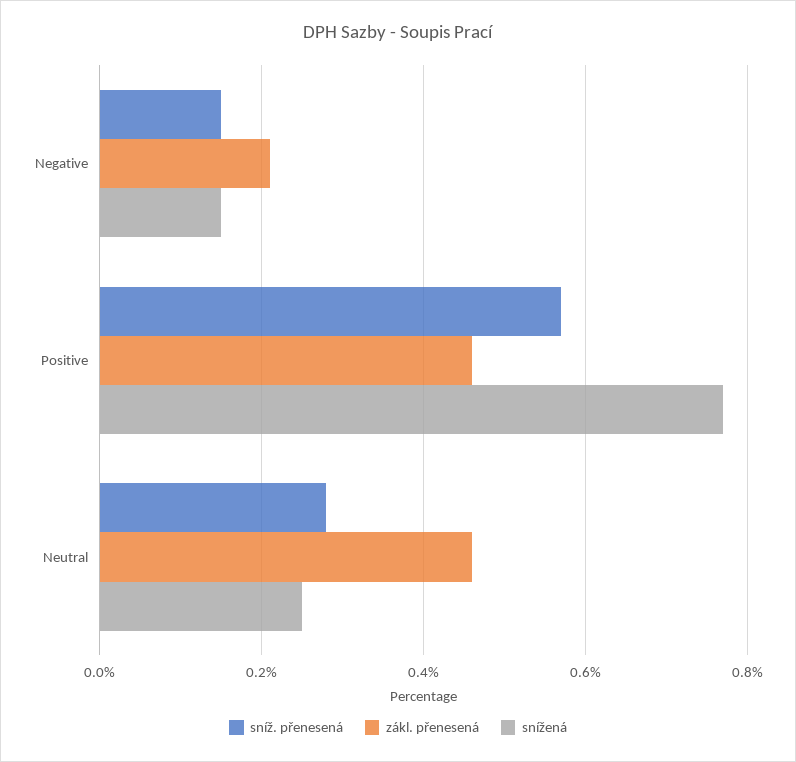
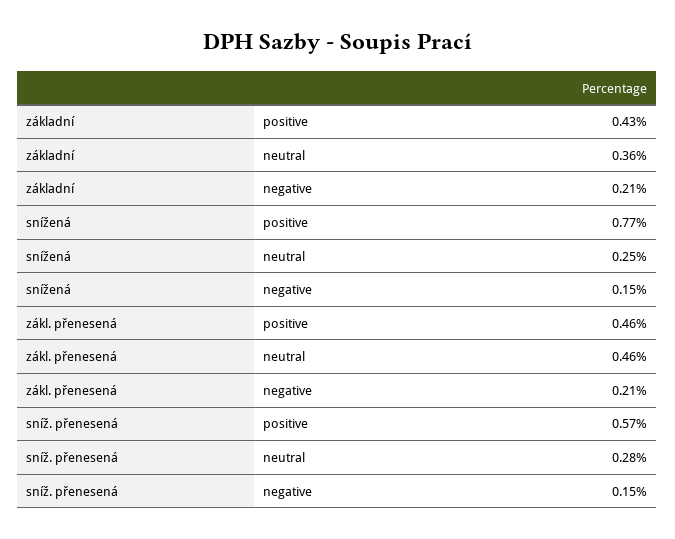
  {
    "sníž. přenesená": {
      "Negative": 0.15,
      "Positive": 0.57,
      "Neutral": 0.28
    },
    "zákl. přenesená": {
      "Negative": 0.21,
      "Positive": 0.46,
      "Neutral": 0.46
    },
    "snížená": {
      "Negative": 0.15,
      "Positive": 0.77,
      "Neutral": 0.25
-   }
+   },
+   "základní": {
+     "Positive": 0.43,
+     "Neutral": 0.36,
+     "Negative": 0.21
+   }
  }

